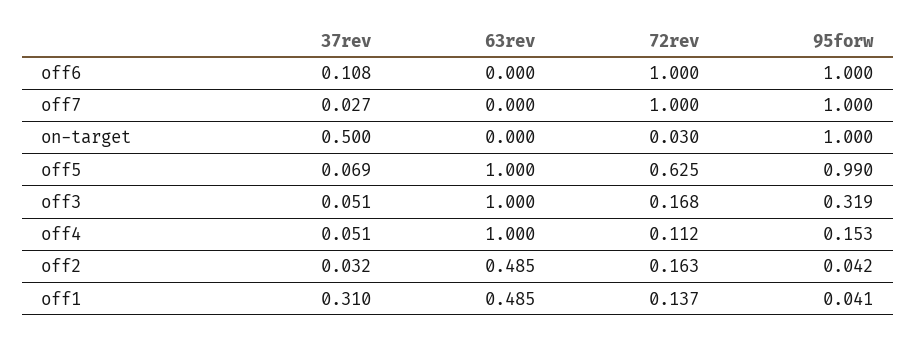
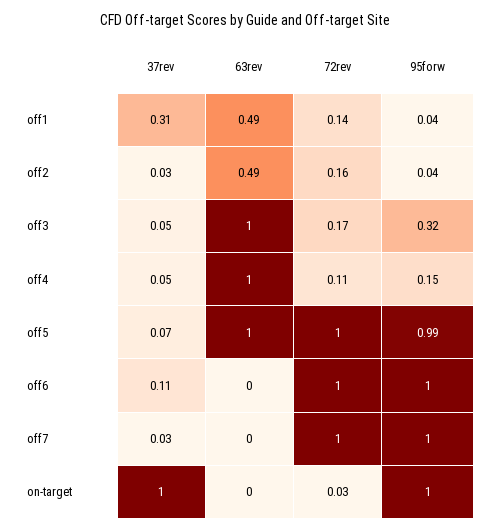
  {
    "37rev": {
      "off6": 0.108,
      "off7": 0.027,
-     "on-target": 0.5,
+     "on-target": 1,
      "off5": 0.069,
      "off3": 0.051,
      "off4": 0.051,
      "off2": 0.032,
      "off1": 0.31
    },
    "63rev": {
      "off6": 0,
      "off7": 0,
      "on-target": 0,
      "off5": 1,
      "off3": 1,
      "off4": 1,
      "off2": 0.485,
      "off1": 0.485
    },
    "72rev": {
      "off6": 1,
      "off7": 1,
      "on-target": 0.03,
-     "off5": 0.625,
+     "off5": 1,
      "off3": 0.168,
      "off4": 0.112,
      "off2": 0.163,
      "off1": 0.137
    },
    "95forw": {
      "off6": 1,
      "off7": 1,
      "on-target": 1,
      "off5": 0.99,
      "off3": 0.319,
      "off4": 0.153,
      "off2": 0.042,
      "off1": 0.041
    }
  }

